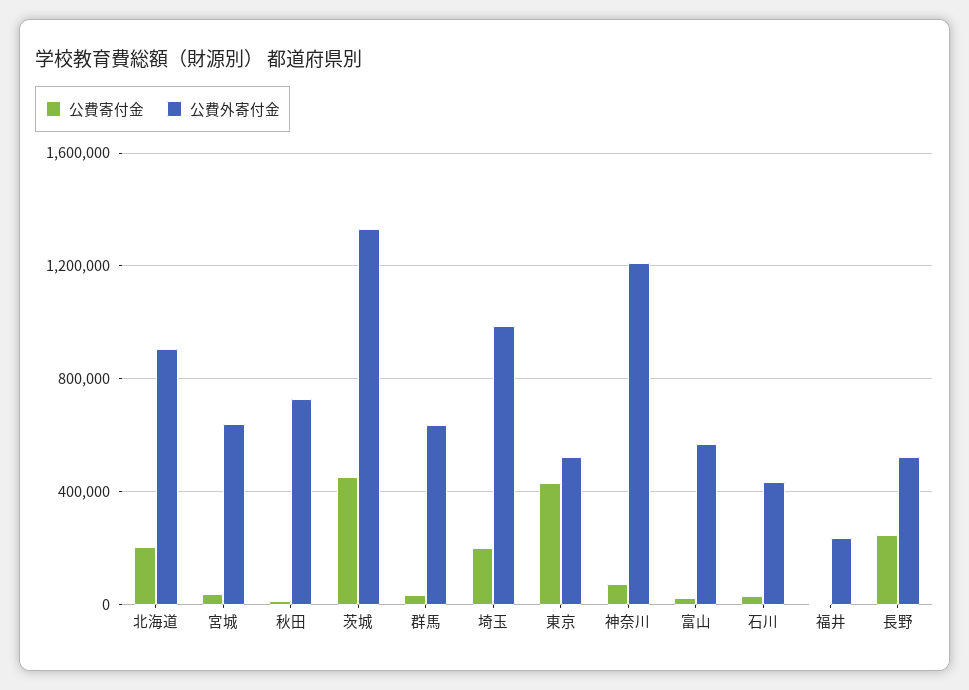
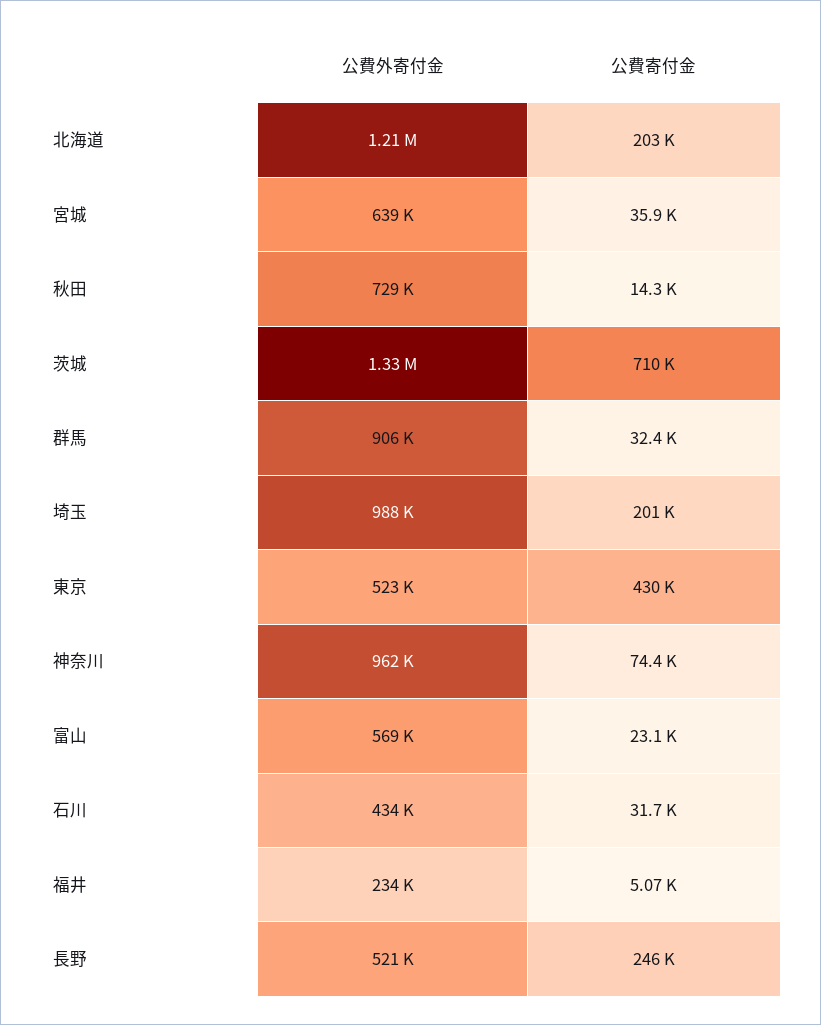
  {
    "公費寄付金": {
      "北海道": 203000,
      "宮城": 35900,
      "秋田": 14300,
-     "茨城": 450000,
+     "茨城": 710000,
      "群馬": 32400,
      "埼玉": 201000,
      "東京": 430000,
      "神奈川": 74400,
      "富山": 23100,
      "石川": 31700,
      "福井": 5070,
      "長野": 246000
    },
    "公費外寄付金": {
-     "北海道": 900000,
+     "北海道": 1210000,
      "宮城": 639000,
      "秋田": 729000,
      "茨城": 1330000,
-     "群馬": 650000,
+     "群馬": 906000,
      "埼玉": 988000,
      "東京": 523000,
-     "神奈川": 1200000,
+     "神奈川": 962000,
      "富山": 569000,
      "石川": 434000,
      "福井": 234000,
      "長野": 521000
    }
  }

